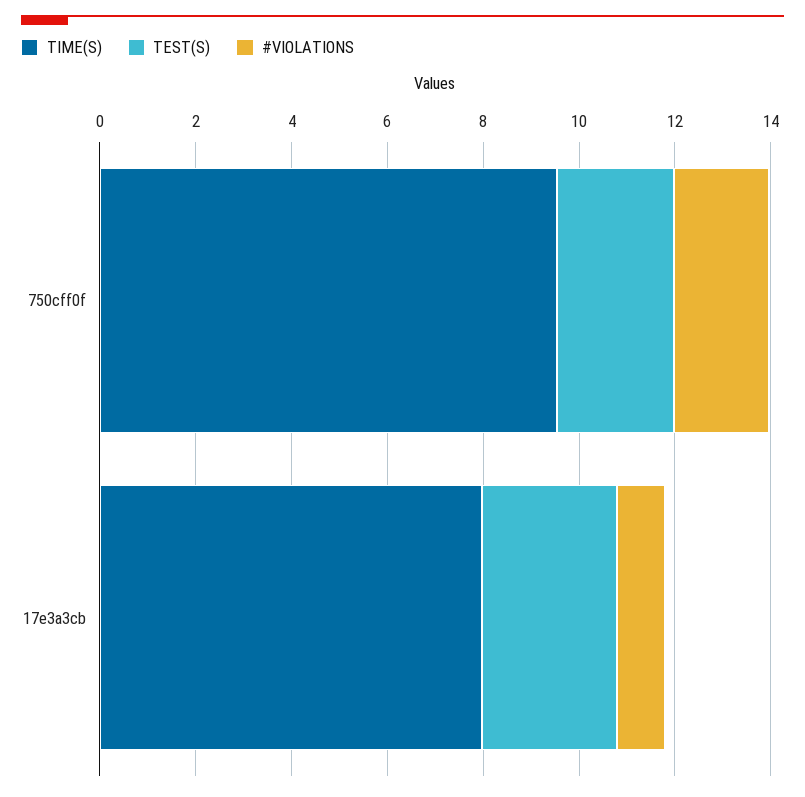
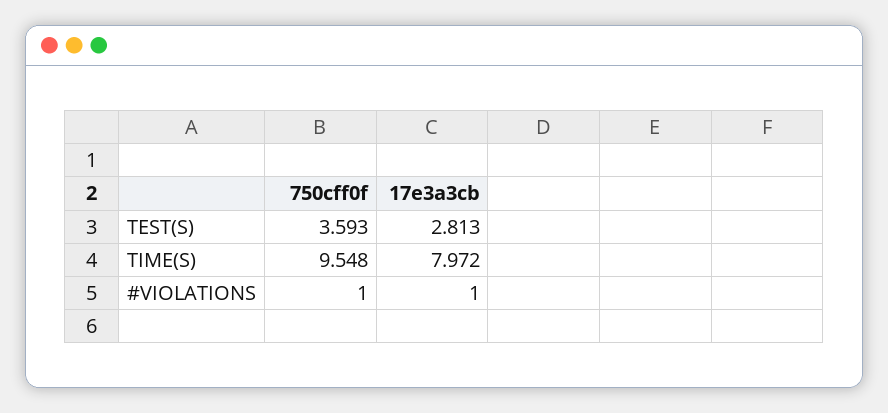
  {
    "TIME(S)": {
      "750cff0f": 9.548,
      "17e3a3cb": 7.972
    },
    "TEST(S)": {
-     "750cff0f": 2.5,
+     "750cff0f": 3.593,
      "17e3a3cb": 2.813
    },
    "#VIOLATIONS": {
-     "750cff0f": 2,
+     "750cff0f": 1,
      "17e3a3cb": 1
    }
  }

